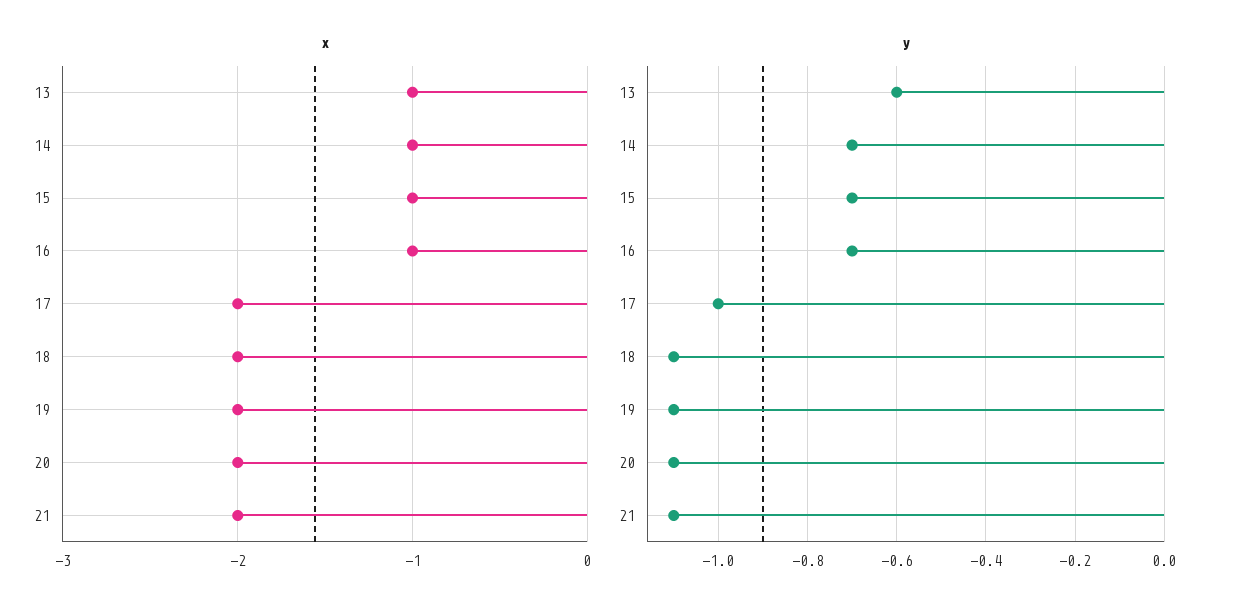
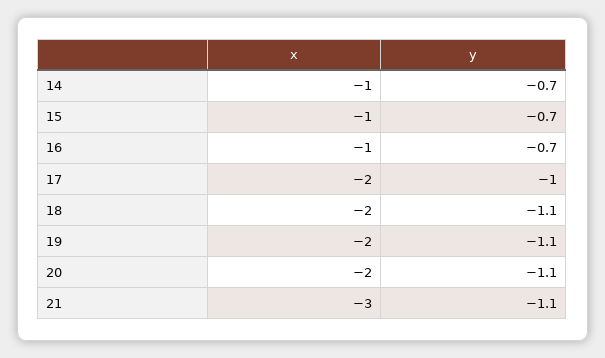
  {
    "x": {
-     "13": -1,
      "14": -1,
      "15": -1,
      "16": -1,
      "17": -2,
      "18": -2,
      "19": -2,
      "20": -2,
-     "21": -2
+     "21": -3
    },
    "y": {
-     "13": -0.6,
      "14": -0.7,
      "15": -0.7,
      "16": -0.7,
      "17": -1,
      "18": -1.1,
      "19": -1.1,
      "20": -1.1,
      "21": -1.1
    }
  }

